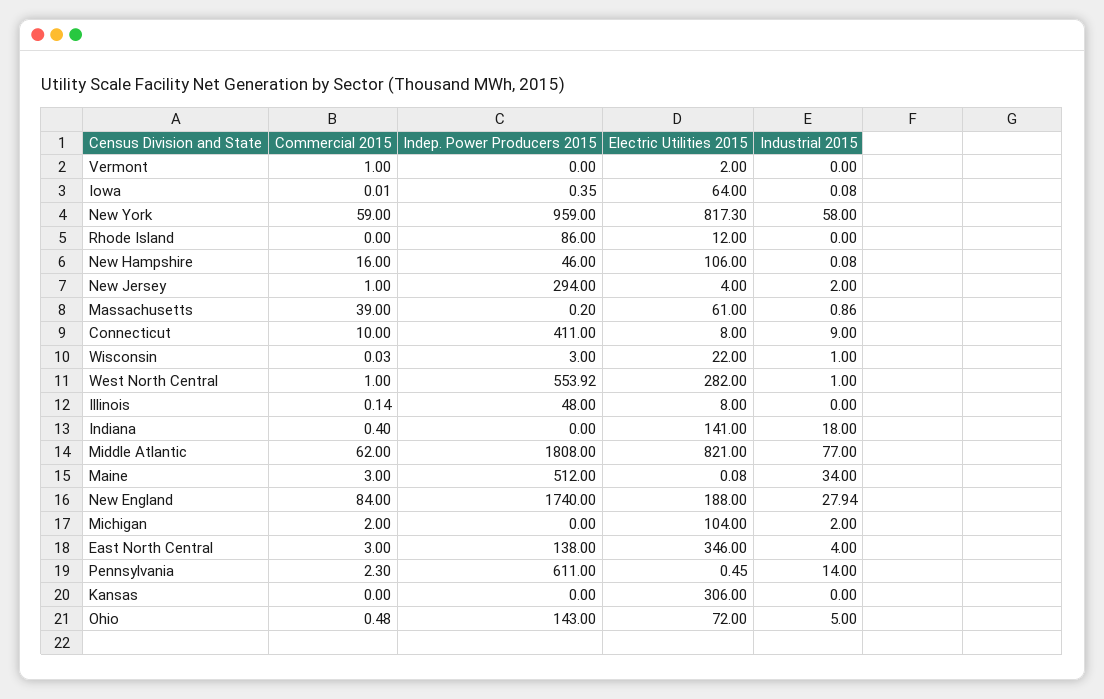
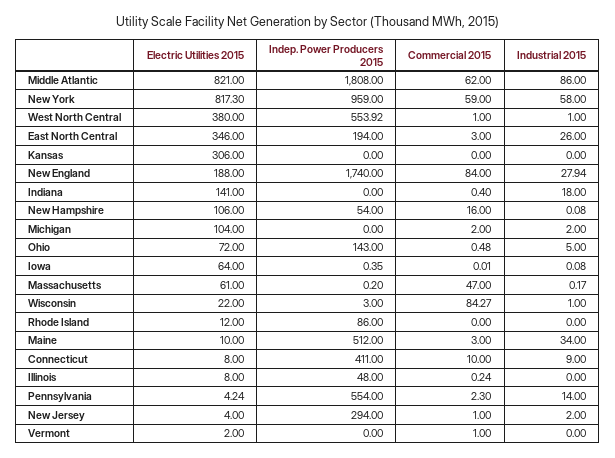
  {
    "Commercial 2015": {
      "Vermont": 1,
      "Iowa": 0.01,
      "New York": 59,
      "Rhode Island": 0,
      "New Hampshire": 16,
      "New Jersey": 1,
-     "Massachusetts": 39,
+     "Massachusetts": 47,
      "Connecticut": 10,
-     "Wisconsin": 0.03,
+     "Wisconsin": 84.27,
      "West North Central": 1,
-     "Illinois": 0.14,
+     "Illinois": 0.24,
      "Indiana": 0.4,
      "Middle Atlantic": 62,
      "Maine": 3,
      "New England": 84,
      "Michigan": 2,
      "East North Central": 3,
      "Pennsylvania": 2.3,
      "Kansas": 0,
      "Ohio": 0.48
    },
    "Indep. Power Producers 2015": {
      "Vermont": 0,
      "Iowa": 0.35,
      "New York": 959,
      "Rhode Island": 86,
-     "New Hampshire": 46,
+     "New Hampshire": 54,
      "New Jersey": 294,
      "Massachusetts": 0.2,
      "Connecticut": 411,
      "Wisconsin": 3,
      "West North Central": 553.92,
      "Illinois": 48,
      "Indiana": 0,
      "Middle Atlantic": 1808,
      "Maine": 512,
      "New England": 1740,
      "Michigan": 0,
-     "East North Central": 138,
+     "East North Central": 194,
-     "Pennsylvania": 611,
+     "Pennsylvania": 554,
      "Kansas": 0,
      "Ohio": 143
    },
    "Electric Utilities 2015": {
      "Vermont": 2,
      "Iowa": 64,
      "New York": 817.3,
      "Rhode Island": 12,
      "New Hampshire": 106,
      "New Jersey": 4,
      "Massachusetts": 61,
      "Connecticut": 8,
      "Wisconsin": 22,
-     "West North Central": 282,
+     "West North Central": 380,
      "Illinois": 8,
      "Indiana": 141,
      "Middle Atlantic": 821,
-     "Maine": 0.08,
+     "Maine": 10,
      "New England": 188,
      "Michigan": 104,
      "East North Central": 346,
-     "Pennsylvania": 0.45,
+     "Pennsylvania": 4.24,
      "Kansas": 306,
      "Ohio": 72
    },
    "Industrial 2015": {
      "Vermont": 0,
      "Iowa": 0.08,
      "New York": 58,
      "Rhode Island": 0,
      "New Hampshire": 0.08,
      "New Jersey": 2,
-     "Massachusetts": 0.86,
+     "Massachusetts": 0.17,
      "Connecticut": 9,
      "Wisconsin": 1,
      "West North Central": 1,
      "Illinois": 0,
      "Indiana": 18,
-     "Middle Atlantic": 77,
+     "Middle Atlantic": 86,
      "Maine": 34,
      "New England": 27.94,
      "Michigan": 2,
-     "East North Central": 4,
+     "East North Central": 26,
      "Pennsylvania": 14,
      "Kansas": 0,
      "Ohio": 5
    }
  }

